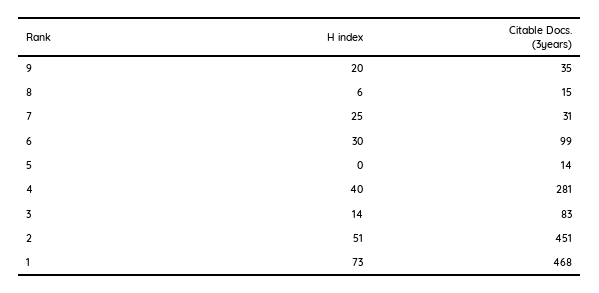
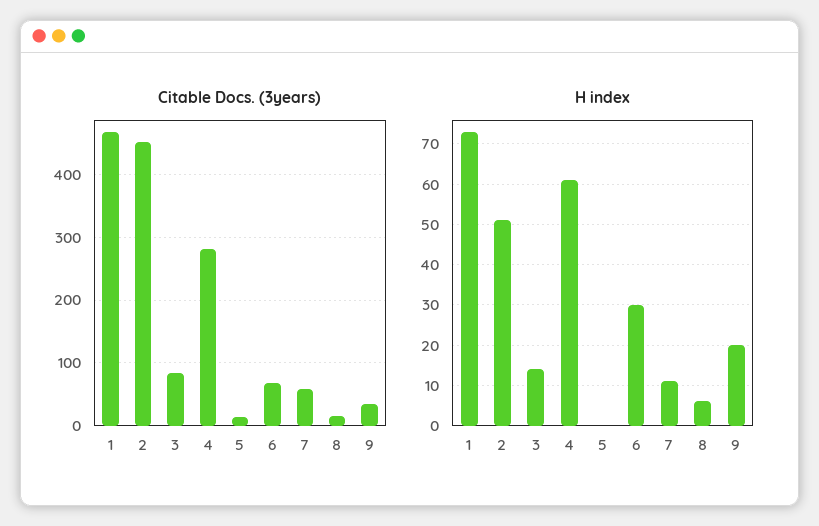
  {
    "H index": {
      "9": 20,
      "8": 6,
-     "7": 25,
+     "7": 10,
      "6": 30,
      "5": 0,
-     "4": 40,
+     "4": 60,
      "3": 14,
      "2": 51,
      "1": 73
    },
    "Citable Docs. (3years)": {
      "9": 35,
      "8": 15,
-     "7": 31,
+     "7": 60,
-     "6": 99,
+     "6": 70,
      "5": 14,
      "4": 281,
      "3": 83,
      "2": 451,
      "1": 468
    }
  }

